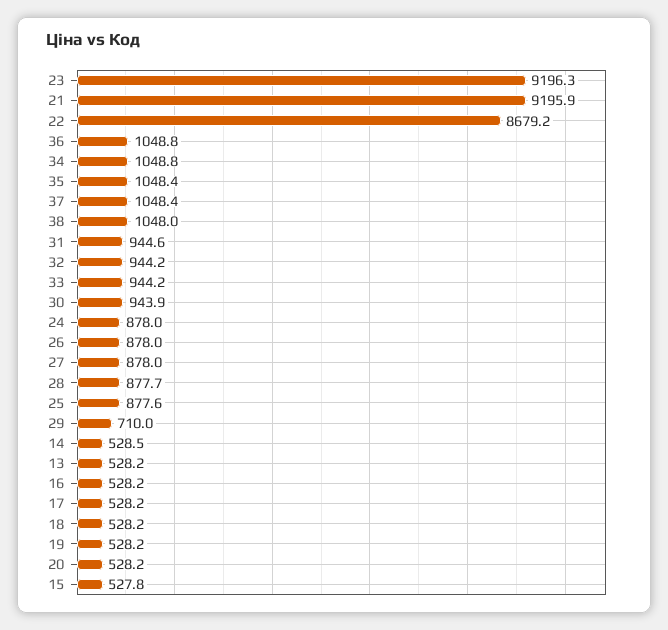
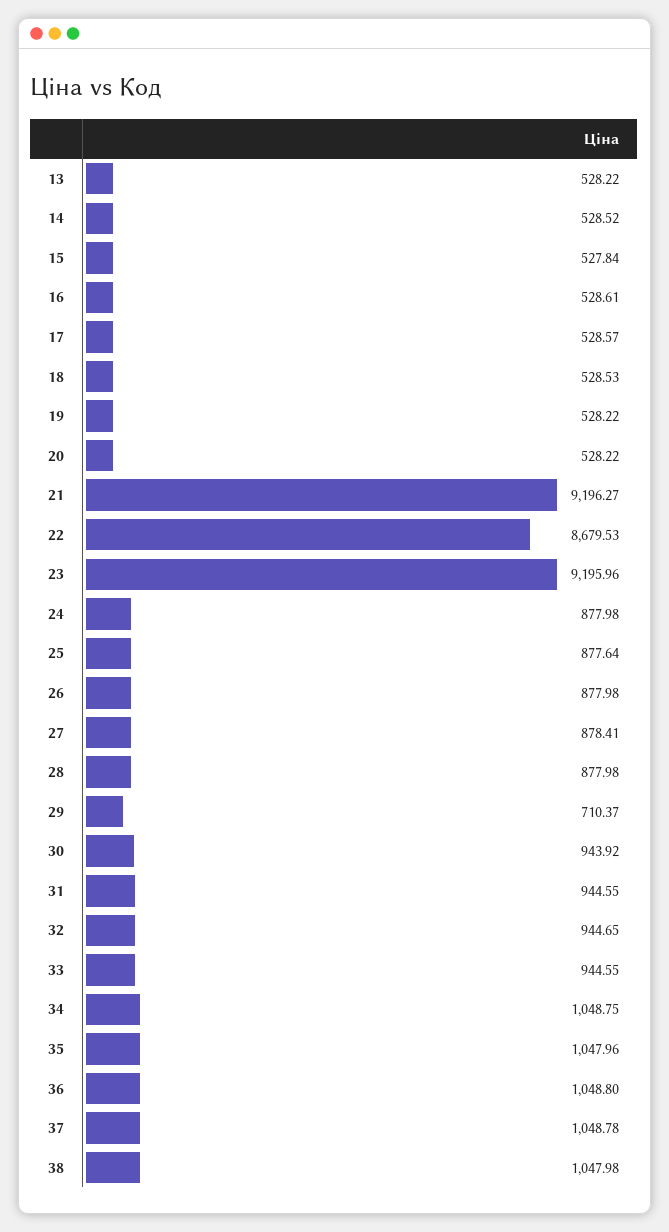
  {
-   "23": 9196.3,
+   "23": 9195.96,
-   "21": 9195.9,
+   "21": 9196.27,
-   "22": 8679.2,
+   "22": 8679.53,
    "36": 1048.8,
    "34": 1048.75,
-   "35": 1048.4,
+   "35": 1047.96,
-   "37": 1048.4,
+   "37": 1048.78,
    "38": 1047.98,
    "31": 944.55,
-   "32": 944.2,
+   "32": 944.65,
-   "33": 944.2,
+   "33": 944.55,
    "30": 943.92,
    "24": 877.98,
    "26": 877.98,
-   "27": 878,
+   "27": 878.41,
-   "28": 877.7,
+   "28": 877.98,
    "25": 877.64,
-   "29": 710,
+   "29": 710.37,
    "14": 528.52,
    "13": 528.22,
-   "16": 528.2,
+   "16": 528.61,
-   "17": 528.2,
+   "17": 528.57,
-   "18": 528.2,
+   "18": 528.53,
    "19": 528.22,
    "20": 528.22,
    "15": 527.84
  }

